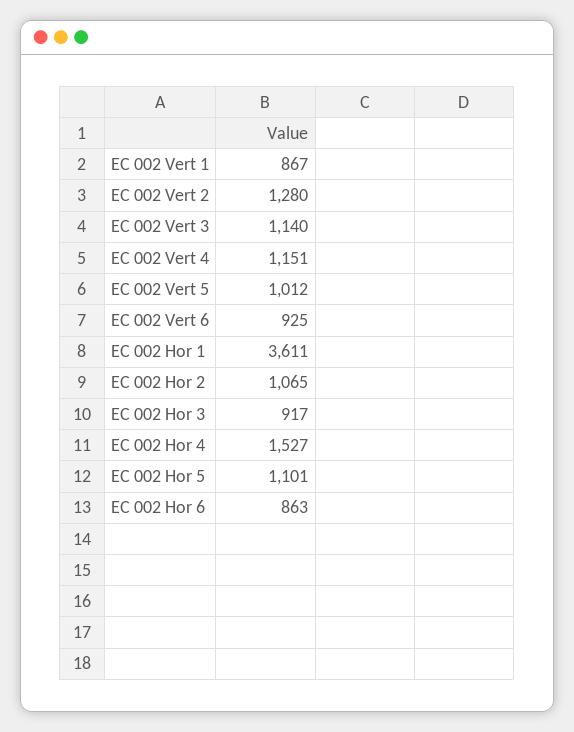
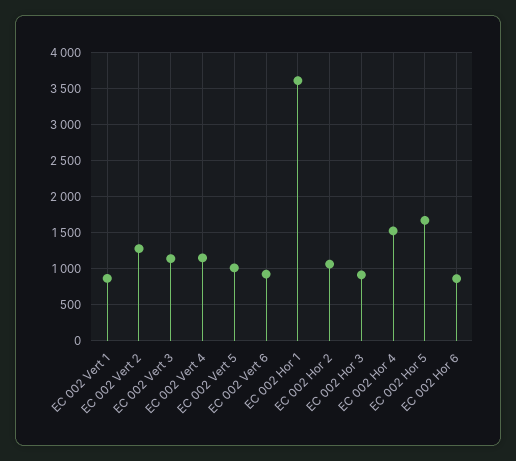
  {
    "EC 002 Vert 1": 867,
    "EC 002 Vert 2": 1280,
    "EC 002 Vert 3": 1140,
    "EC 002 Vert 4": 1151,
    "EC 002 Vert 5": 1012,
    "EC 002 Vert 6": 925,
    "EC 002 Hor 1": 3611,
    "EC 002 Hor 2": 1065,
    "EC 002 Hor 3": 917,
    "EC 002 Hor 4": 1527,
-   "EC 002 Hor 5": 1101,
+   "EC 002 Hor 5": 1700,
    "EC 002 Hor 6": 863
  }

